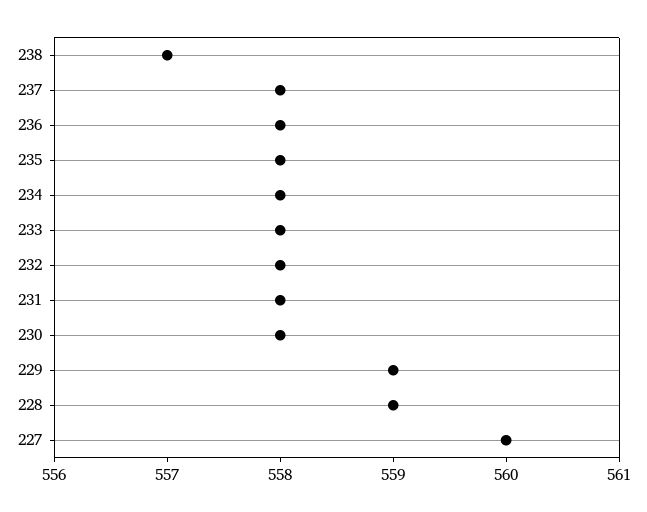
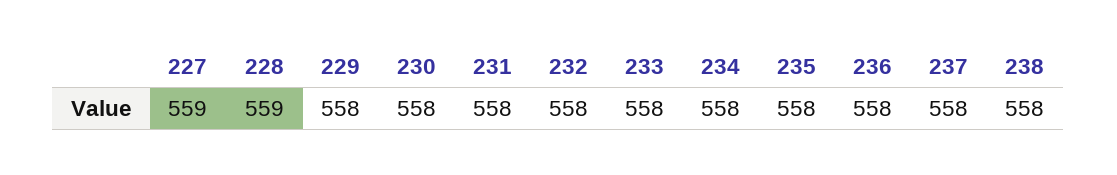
  {
-   "238": 557,
+   "238": 558,
    "237": 558,
    "236": 558,
    "235": 558,
    "234": 558,
    "233": 558,
    "232": 558,
    "231": 558,
    "230": 558,
-   "229": 559,
+   "229": 558,
    "228": 559,
-   "227": 560
+   "227": 559
  }

